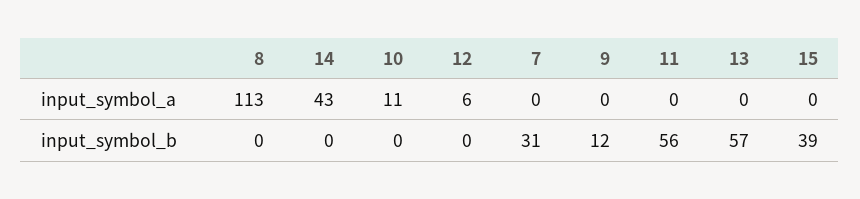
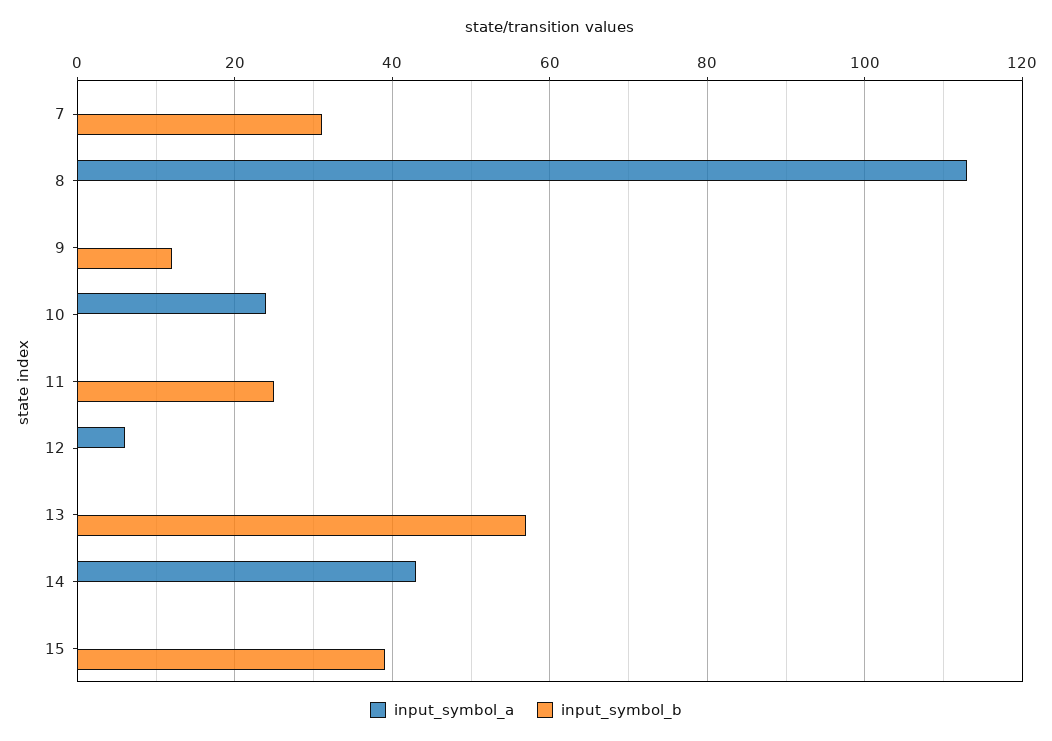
  {
    "input_symbol_a": {
      "8": 113,
      "14": 43,
-     "10": 11,
+     "10": 25,
      "12": 6,
      "7": 0,
      "9": 0,
      "11": 0,
      "13": 0,
      "15": 0
    },
    "input_symbol_b": {
      "8": 0,
      "14": 0,
      "10": 0,
      "12": 0,
      "7": 31,
      "9": 12,
-     "11": 56,
+     "11": 25,
      "13": 57,
      "15": 39
    }
  }

